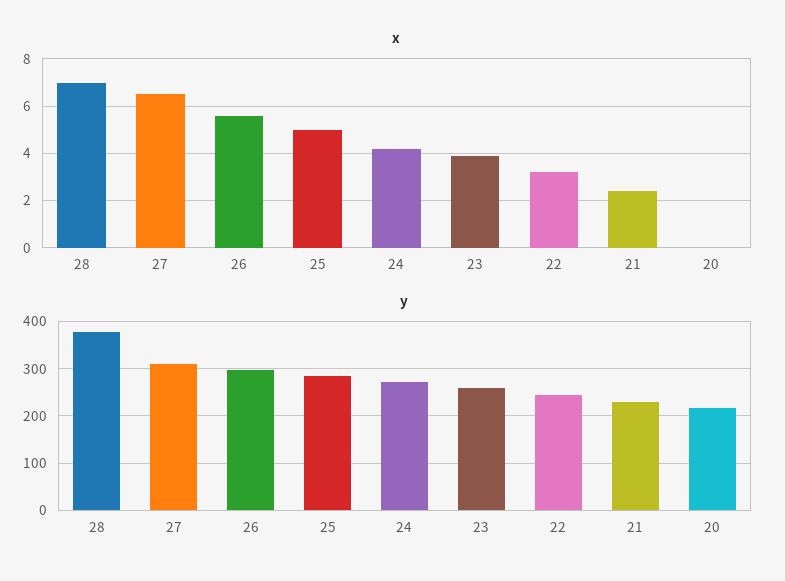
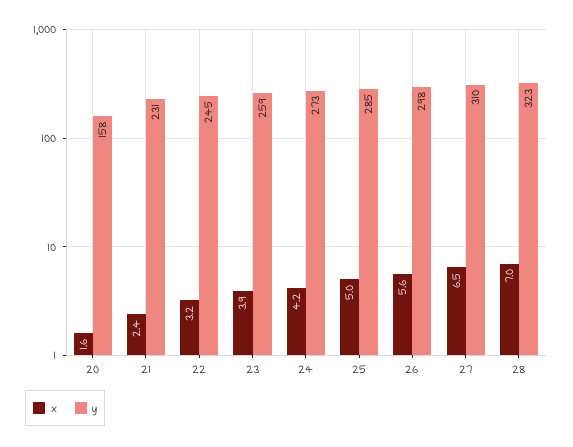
  {
    "x": {
      "28": 7,
      "27": 6.5,
      "26": 5.6,
      "25": 5,
      "24": 4.2,
      "23": 3.9,
      "22": 3.2,
      "21": 2.4,
-     "20": 0
+     "20": 1.6
    },
    "y": {
-     "28": 380,
+     "28": 323,
      "27": 310,
      "26": 298,
      "25": 285,
      "24": 273,
      "23": 259,
      "22": 245,
      "21": 231,
-     "20": 220
+     "20": 158
    }
  }

